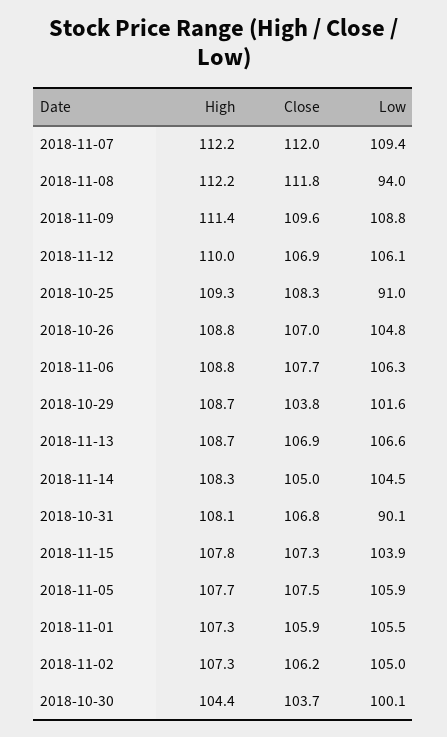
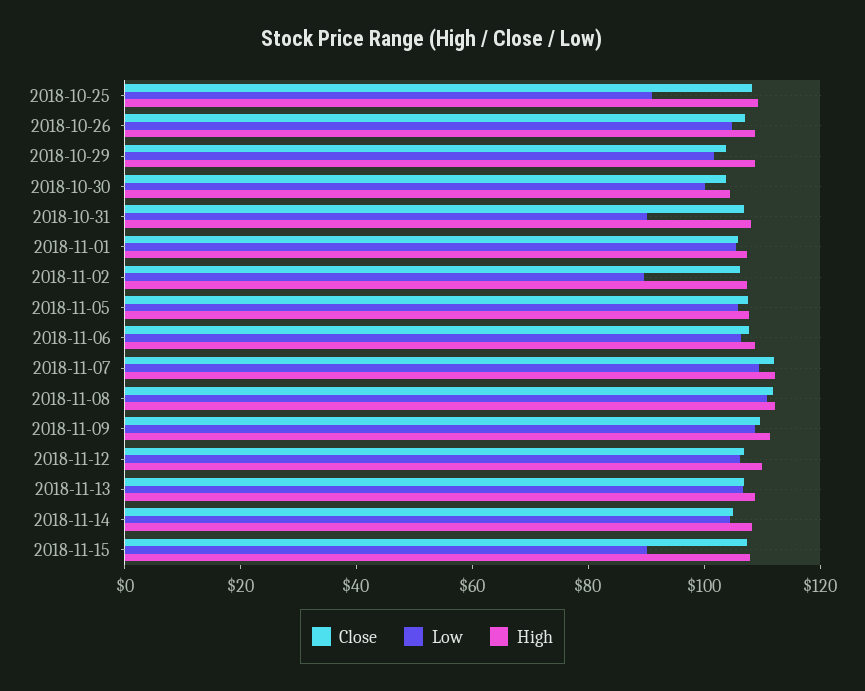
  {
    "High": {
      "2018-11-07": 112.2,
      "2018-11-08": 112.2,
      "2018-11-09": 111.4,
      "2018-11-12": 110,
      "2018-10-25": 109.3,
      "2018-10-26": 108.8,
      "2018-11-06": 108.8,
      "2018-10-29": 108.7,
      "2018-11-13": 108.7,
      "2018-11-14": 108.3,
      "2018-10-31": 108.1,
      "2018-11-15": 107.8,
      "2018-11-05": 107.7,
      "2018-11-01": 107.3,
      "2018-11-02": 107.3,
      "2018-10-30": 104.4
    },
    "Close": {
      "2018-11-07": 112,
      "2018-11-08": 111.8,
      "2018-11-09": 109.6,
      "2018-11-12": 106.9,
      "2018-10-25": 108.3,
      "2018-10-26": 107,
      "2018-11-06": 107.7,
      "2018-10-29": 103.8,
      "2018-11-13": 106.9,
      "2018-11-14": 105,
      "2018-10-31": 106.8,
      "2018-11-15": 107.3,
      "2018-11-05": 107.5,
      "2018-11-01": 105.9,
      "2018-11-02": 106.2,
      "2018-10-30": 103.7
    },
    "Low": {
      "2018-11-07": 109.4,
-     "2018-11-08": 94,
+     "2018-11-08": 110,
      "2018-11-09": 108.8,
      "2018-11-12": 106.1,
      "2018-10-25": 91,
      "2018-10-26": 104.8,
      "2018-11-06": 106.3,
      "2018-10-29": 101.6,
      "2018-11-13": 106.6,
      "2018-11-14": 104.5,
      "2018-10-31": 90.1,
-     "2018-11-15": 103.9,
+     "2018-11-15": 90,
      "2018-11-05": 105.9,
      "2018-11-01": 105.5,
-     "2018-11-02": 105,
+     "2018-11-02": 90,
      "2018-10-30": 100.1
    }
  }

